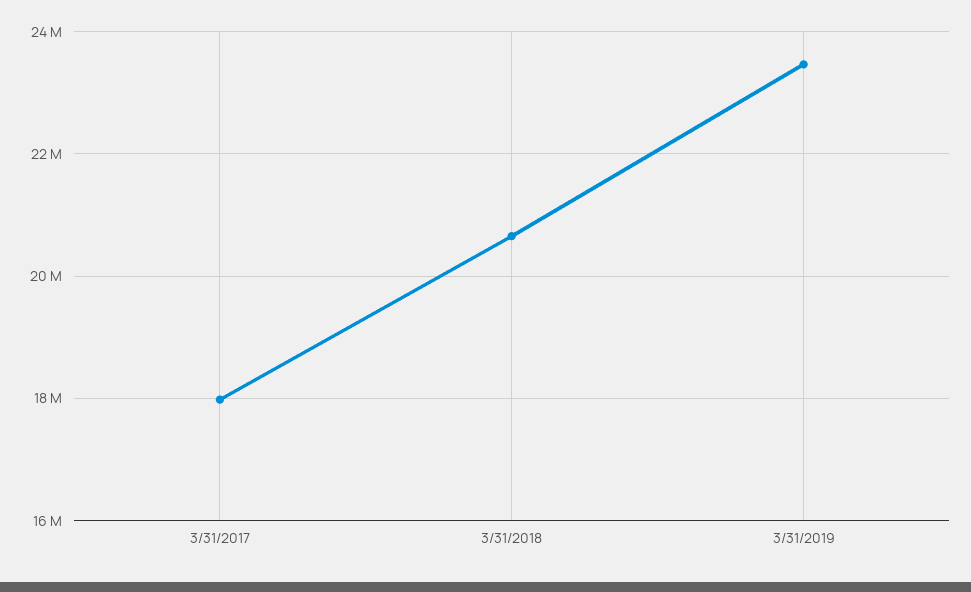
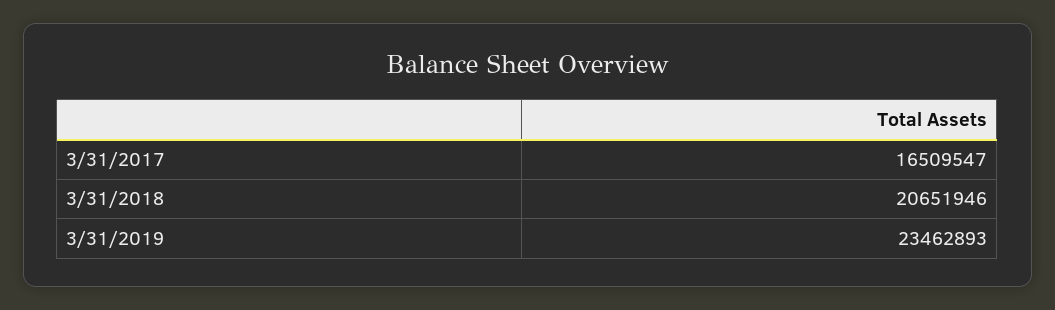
  {
-   "3/31/2017": 18000000,
+   "3/31/2017": 16509547,
    "3/31/2018": 20651946,
    "3/31/2019": 23462893
  }

